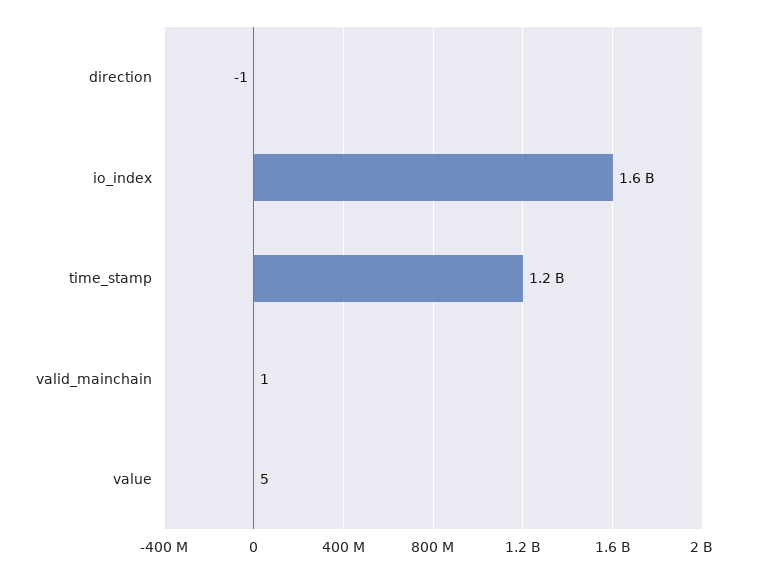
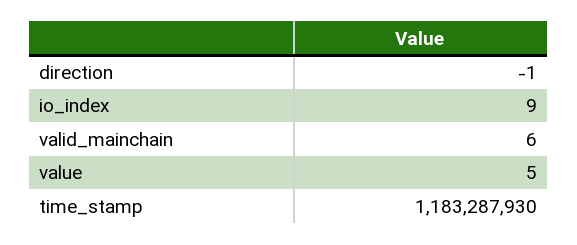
  {
    "direction": -1,
-   "io_index": 1600000000,
+   "io_index": 9,
    "time_stamp": 1183287930,
-   "valid_mainchain": 1,
+   "valid_mainchain": 6,
    "value": 5
  }

